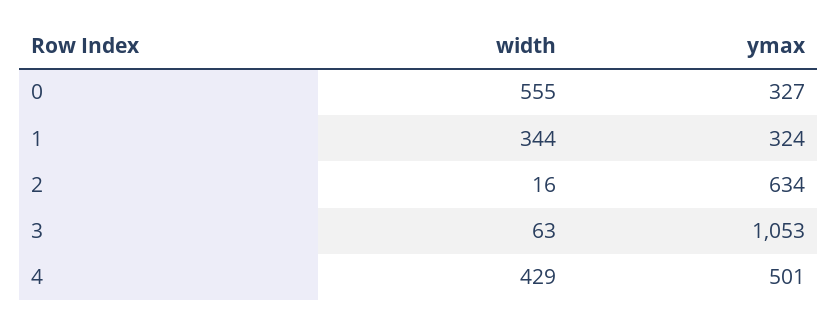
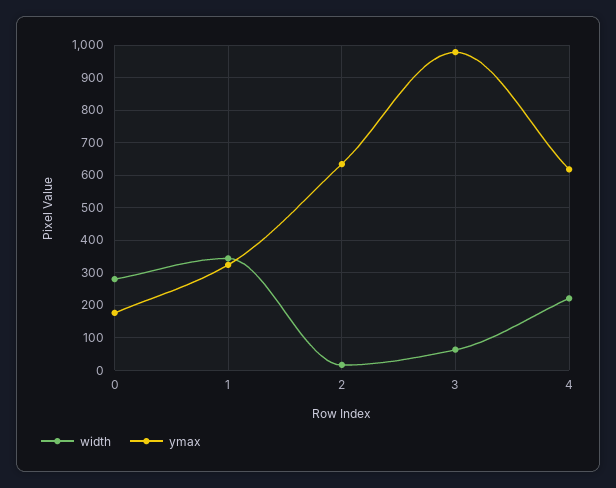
  {
    "width": {
-     "0": 555,
+     "0": 280,
      "1": 344,
      "2": 16,
      "3": 63,
-     "4": 429
+     "4": 220
    },
    "ymax": {
-     "0": 327,
+     "0": 180,
      "1": 324,
      "2": 634,
-     "3": 1053,
+     "3": 980,
-     "4": 501
+     "4": 620
    }
  }

